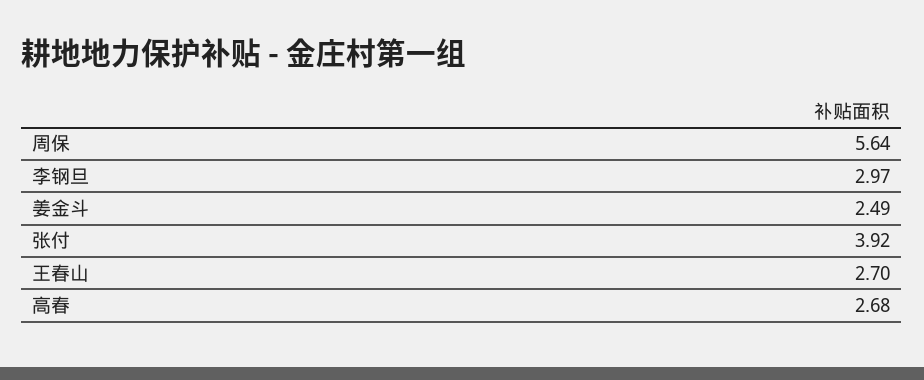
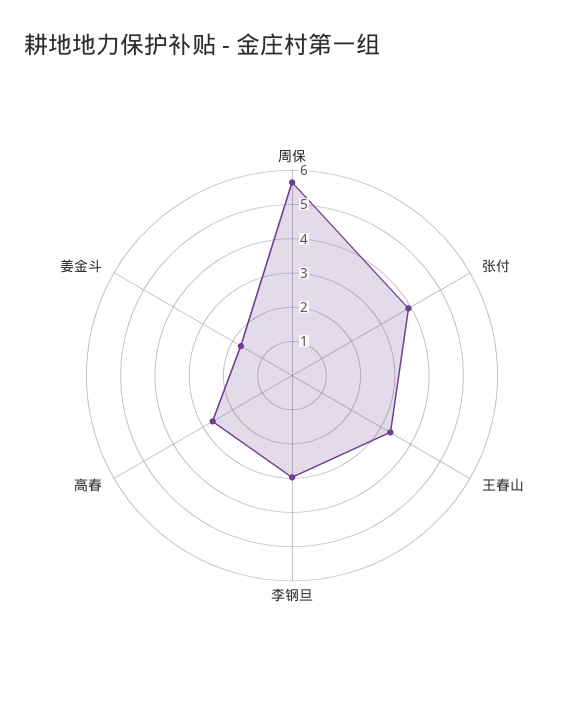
  {
    "周保": 5.64,
    "李钢旦": 2.97,
-   "姜金斗": 2.49,
+   "姜金斗": 1.75,
    "张付": 3.92,
-   "王春山": 2.7,
+   "王春山": 3.25,
    "高春": 2.68
  }

